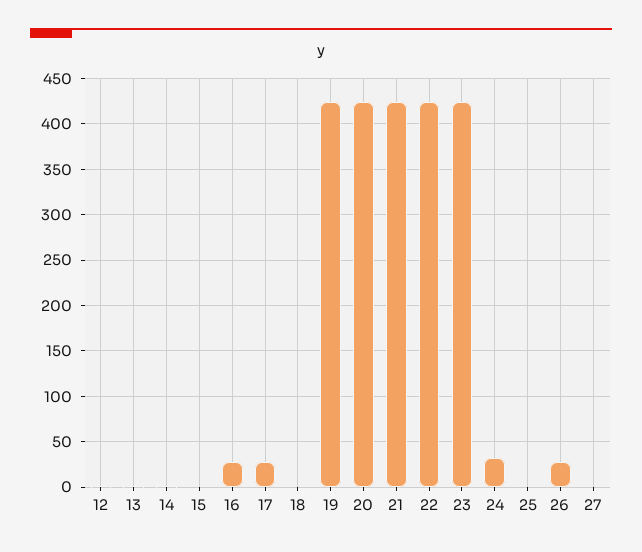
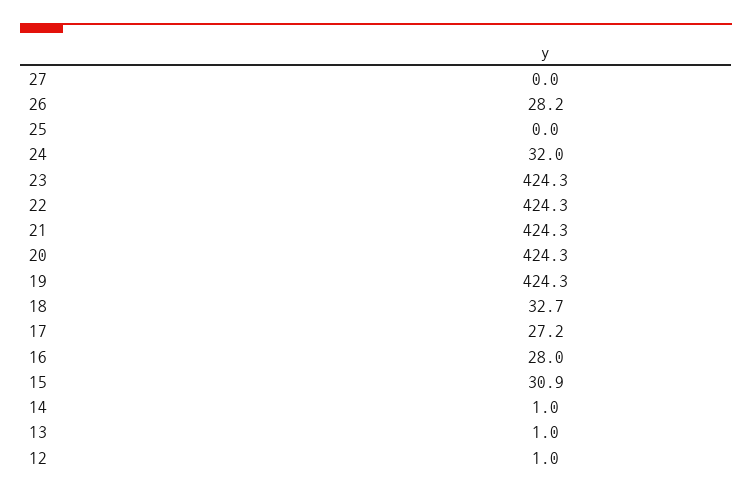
  {
    "12": 1,
    "13": 1,
    "14": 1,
-   "15": 0,
+   "15": 30.9,
    "16": 28,
    "17": 27.2,
-   "18": 0,
+   "18": 32.7,
    "19": 424.3,
    "20": 424.3,
    "21": 424.3,
    "22": 424.3,
    "23": 424.3,
    "24": 32,
    "25": 0,
    "26": 28.2,
    "27": 0
  }

